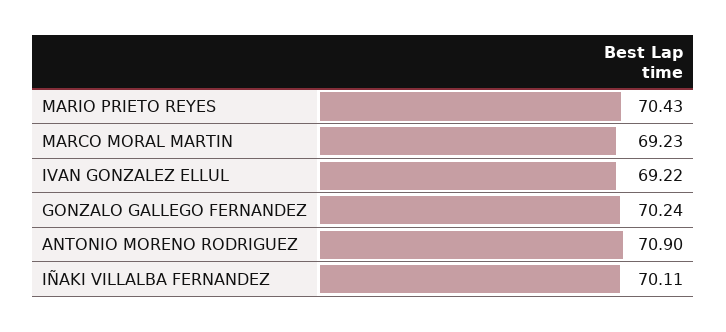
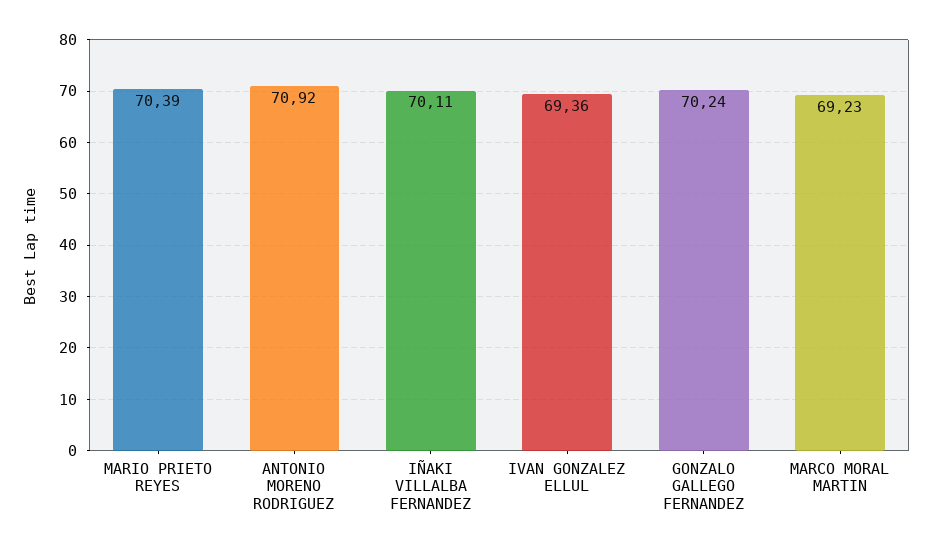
  {
-   "MARIO PRIETO REYES": 70.43,
+   "MARIO PRIETO REYES": 70.39,
    "MARCO MORAL MARTIN": 69.23,
-   "IVAN GONZALEZ ELLUL": 69.22,
+   "IVAN GONZALEZ ELLUL": 69.36,
    "GONZALO GALLEGO FERNANDEZ": 70.24,
-   "ANTONIO MORENO RODRIGUEZ": 70.9,
+   "ANTONIO MORENO RODRIGUEZ": 70.92,
    "IÑAKI VILLALBA FERNANDEZ": 70.11
  }

